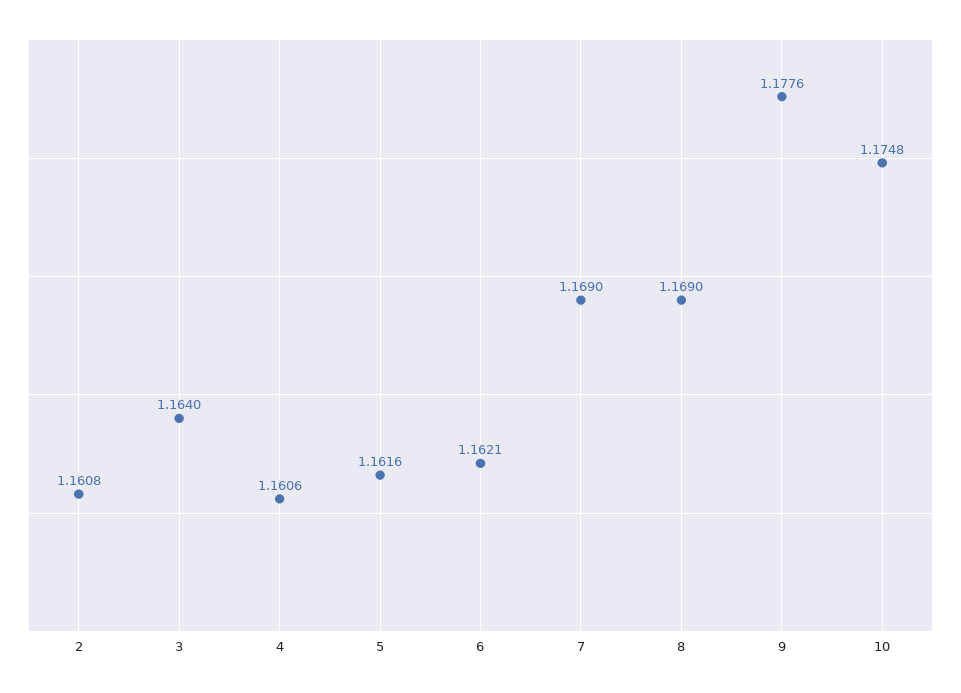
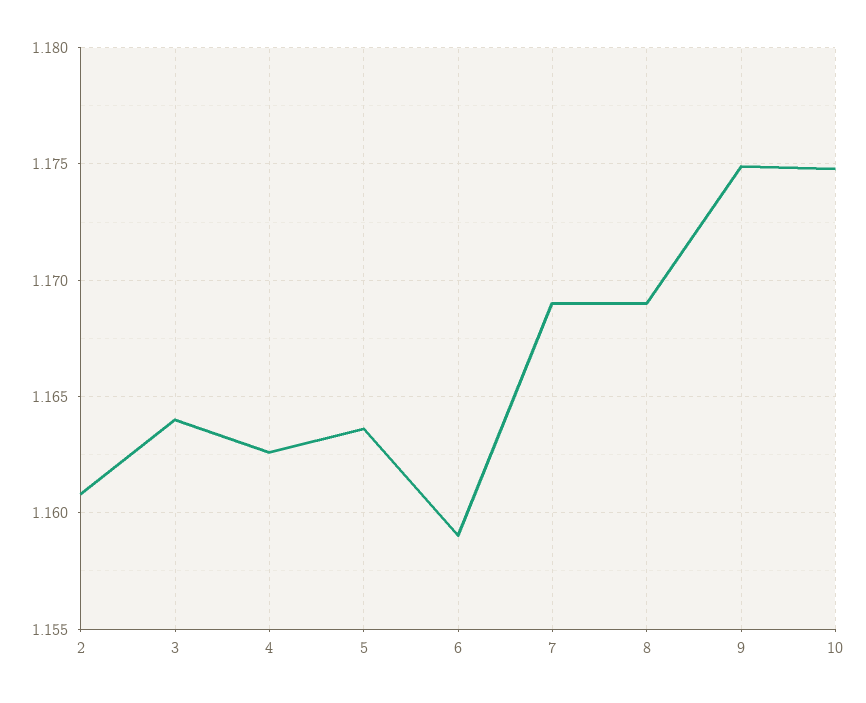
  {
    "2": 1.1608,
    "3": 1.164,
-   "4": 1.1606,
+   "4": 1.1625,
-   "5": 1.1616,
+   "5": 1.1635,
-   "6": 1.1621,
+   "6": 1.159,
    "7": 1.169,
    "8": 1.169,
-   "9": 1.1776,
+   "9": 1.175,
    "10": 1.1748
  }

